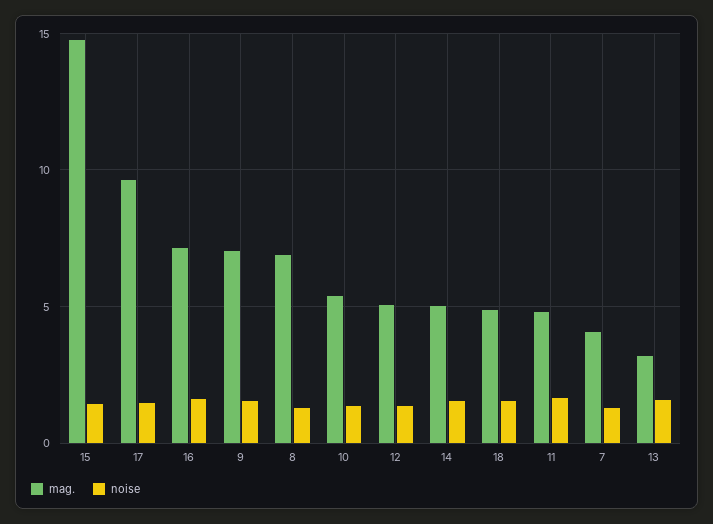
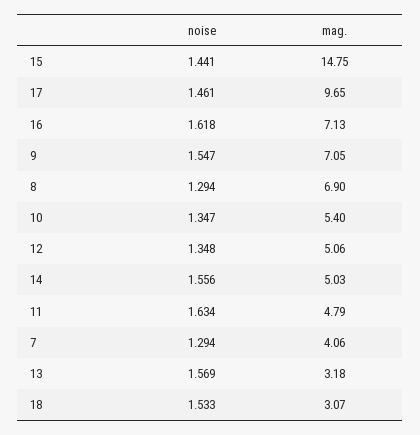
  {
    "mag.": {
      "15": 14.75,
      "17": 9.65,
      "16": 7.13,
      "9": 7.05,
      "8": 6.9,
      "10": 5.4,
      "12": 5.06,
      "14": 5.03,
-     "18": 5,
+     "18": 3.07,
      "11": 4.79,
      "7": 4.06,
      "13": 3.18
    },
    "noise": {
      "15": 1.441,
      "17": 1.461,
      "16": 1.618,
      "9": 1.547,
      "8": 1.294,
      "10": 1.347,
      "12": 1.348,
      "14": 1.556,
      "18": 1.533,
      "11": 1.634,
      "7": 1.294,
      "13": 1.569
    }
  }

